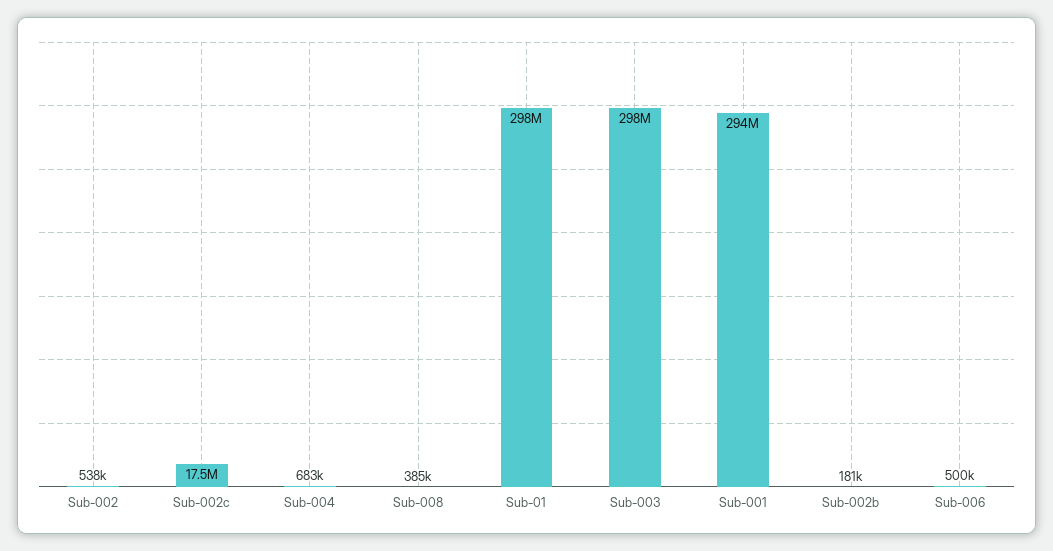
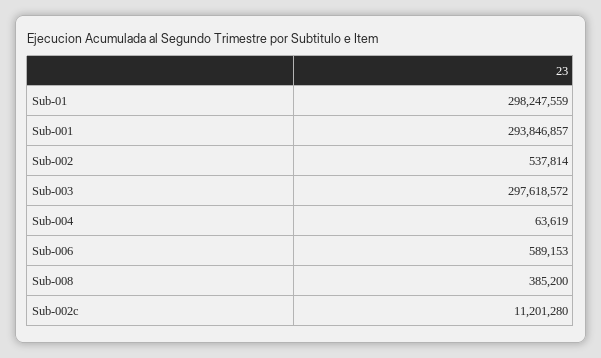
  {
    "Sub-002": 537814,
-   "Sub-002c": 17500000,
+   "Sub-002c": 11201280,
-   "Sub-004": 683000,
+   "Sub-004": 63619,
    "Sub-008": 385200,
    "Sub-01": 298247559,
    "Sub-003": 297618572,
    "Sub-001": 293846857,
-   "Sub-002b": 181000,
-   "Sub-006": 500000
+   "Sub-006": 589153
  }

